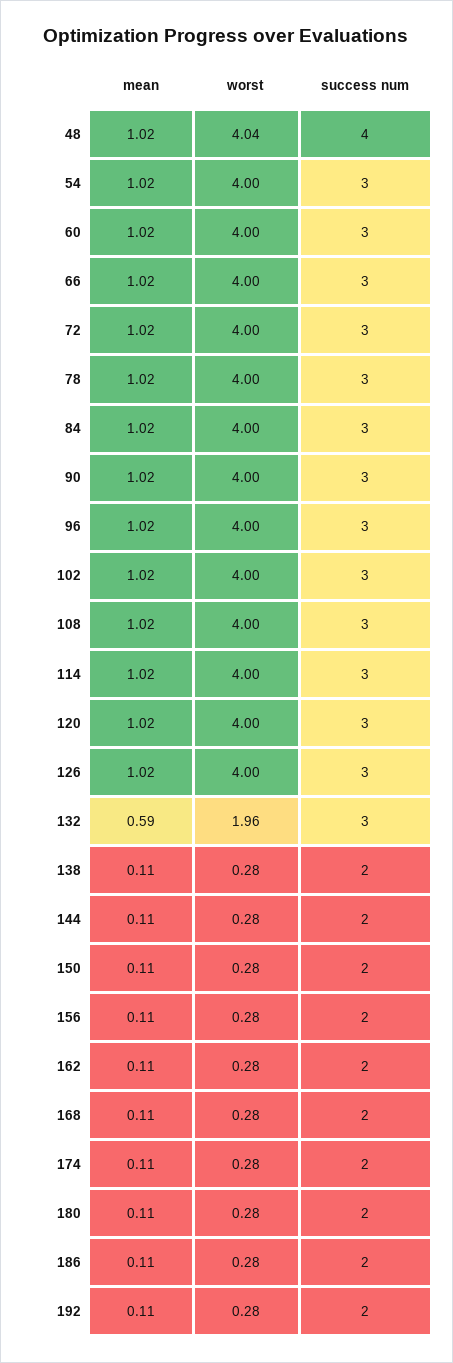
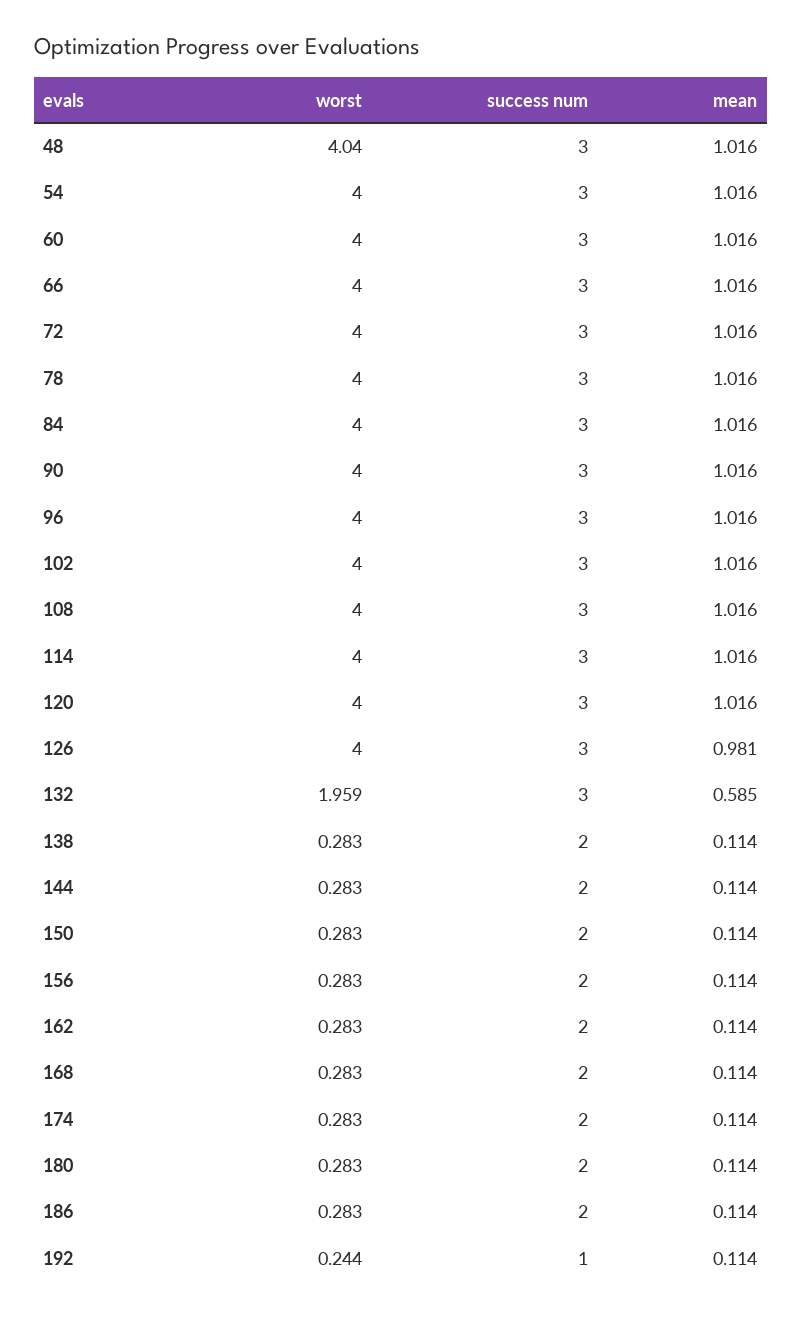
  {
    "mean": {
      "48": 1.016,
      "54": 1.016,
      "60": 1.016,
      "66": 1.016,
      "72": 1.016,
      "78": 1.016,
      "84": 1.016,
      "90": 1.016,
      "96": 1.016,
      "102": 1.016,
      "108": 1.016,
      "114": 1.016,
      "120": 1.016,
-     "126": 1.02,
+     "126": 0.981,
      "132": 0.585,
      "138": 0.114,
      "144": 0.114,
      "150": 0.114,
      "156": 0.114,
      "162": 0.114,
      "168": 0.114,
      "174": 0.114,
      "180": 0.114,
      "186": 0.114,
      "192": 0.114
    },
    "worst": {
      "48": 4.04,
      "54": 4,
      "60": 4,
      "66": 4,
      "72": 4,
      "78": 4,
      "84": 4,
      "90": 4,
      "96": 4,
      "102": 4,
      "108": 4,
      "114": 4,
      "120": 4,
      "126": 4,
      "132": 1.959,
      "138": 0.283,
      "144": 0.283,
      "150": 0.283,
      "156": 0.283,
      "162": 0.283,
      "168": 0.283,
      "174": 0.283,
      "180": 0.283,
      "186": 0.283,
-     "192": 0.28
+     "192": 0.244
    },
    "success num": {
-     "48": 4,
+     "48": 3,
      "54": 3,
      "60": 3,
      "66": 3,
      "72": 3,
      "78": 3,
      "84": 3,
      "90": 3,
      "96": 3,
      "102": 3,
      "108": 3,
      "114": 3,
      "120": 3,
      "126": 3,
      "132": 3,
      "138": 2,
      "144": 2,
      "150": 2,
      "156": 2,
      "162": 2,
      "168": 2,
      "174": 2,
      "180": 2,
      "186": 2,
-     "192": 2
+     "192": 1
    }
  }

